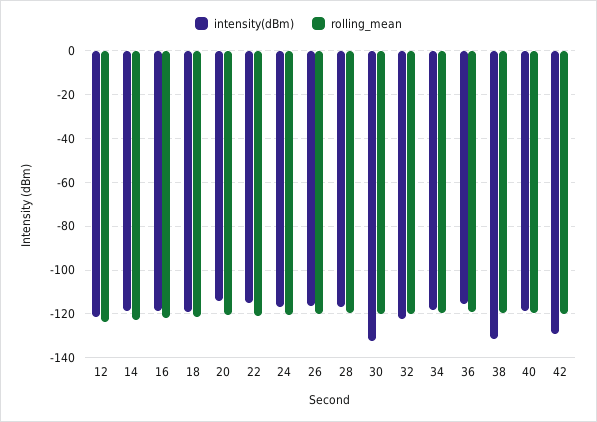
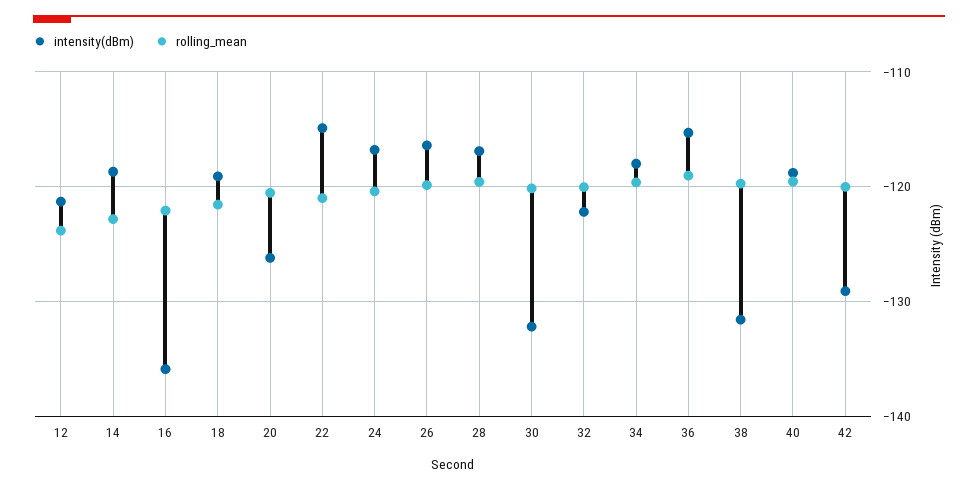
  {
    "intensity(dBm)": {
      "12": -121,
      "14": -119,
-     "16": -120,
+     "16": -136,
      "18": -119,
-     "20": -115,
+     "20": -126,
      "22": -115,
      "24": -117,
      "26": -116,
      "28": -117,
      "30": -132,
      "32": -122,
      "34": -118,
      "36": -115,
      "38": -132,
      "40": -119,
      "42": -129
    },
    "rolling_mean": {
      "12": -124,
      "14": -123,
      "16": -122,
      "18": -122,
      "20": -121,
      "22": -121,
      "24": -120,
      "26": -120,
      "28": -120,
      "30": -120,
      "32": -120,
      "34": -120,
      "36": -119,
      "38": -120,
      "40": -120,
      "42": -120
    }
  }

